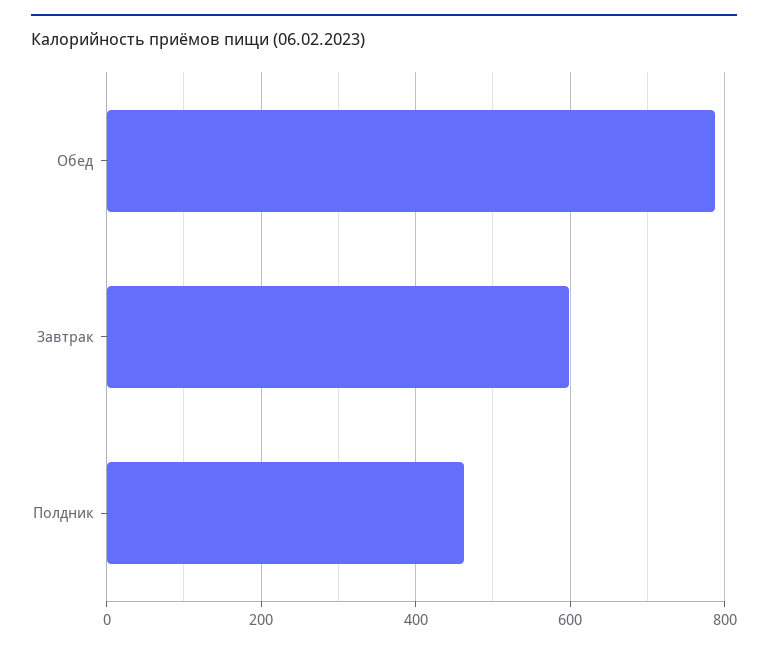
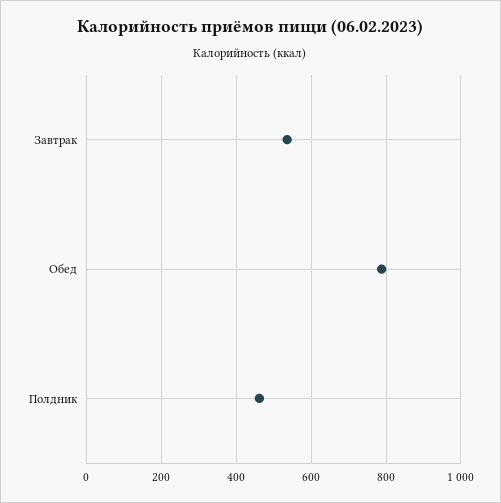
  {
    "Обед": 780,
-   "Завтрак": 600,
+   "Завтрак": 540,
    "Полдник": 460
  }

